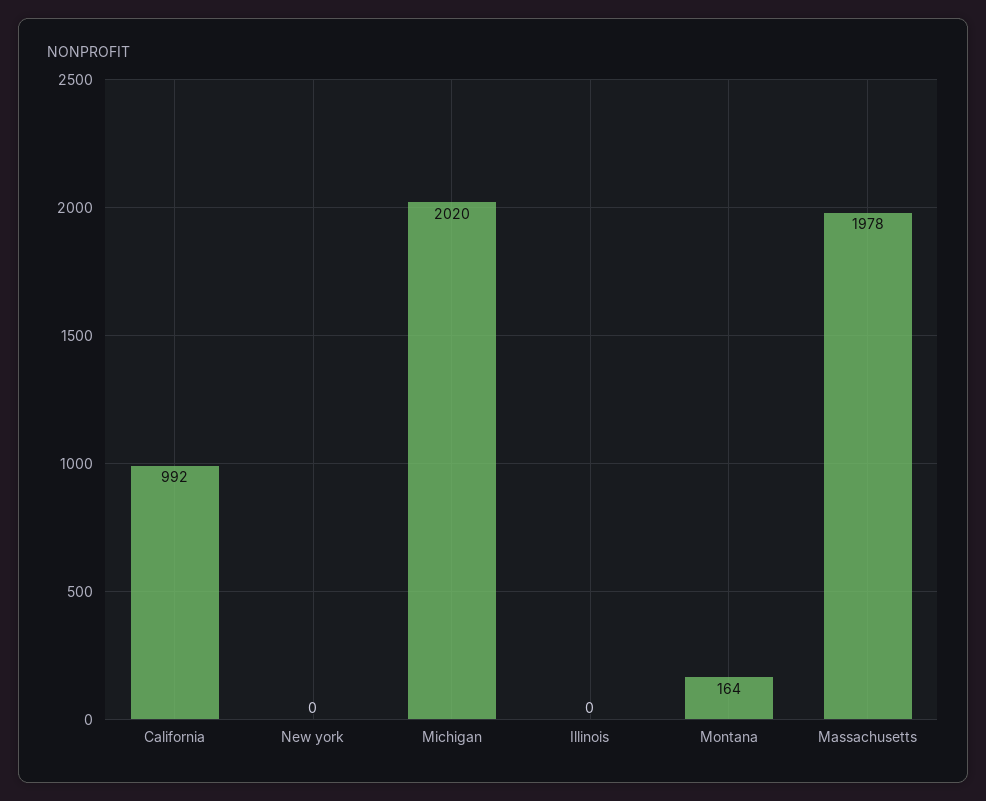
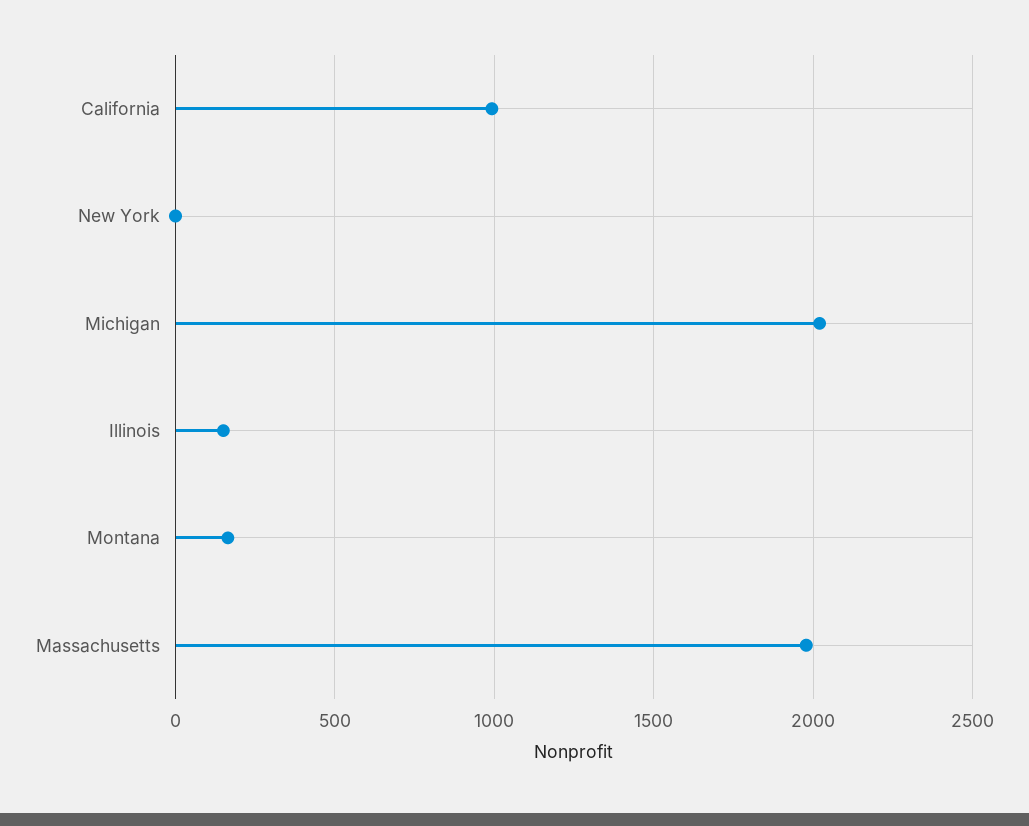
  {
    "California": 992,
    "New york": 0,
    "Michigan": 2020,
-   "Illinois": 0,
+   "Illinois": 150,
    "Montana": 164,
    "Massachusetts": 1978
  }

